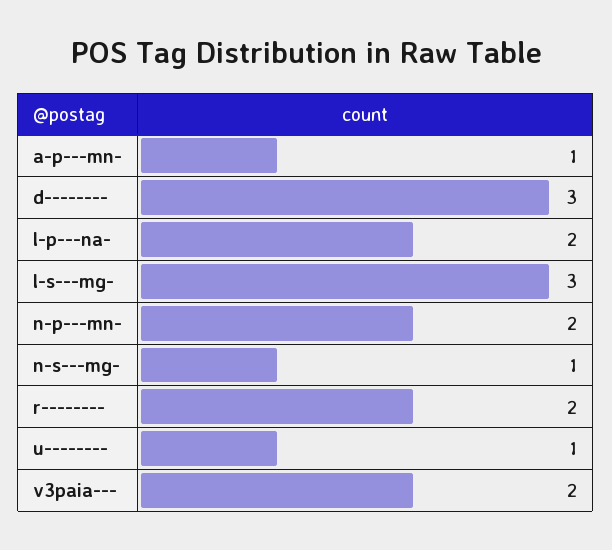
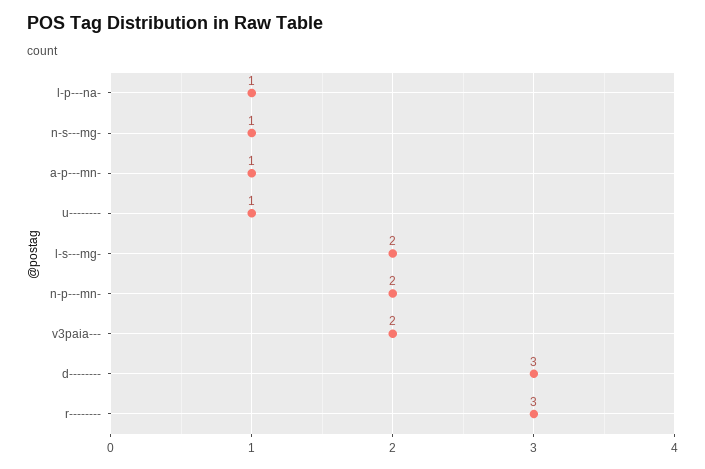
  {
    "a-p---mn-": 1,
    "d--------": 3,
-   "l-p---na-": 2,
+   "l-p---na-": 1,
-   "l-s---mg-": 3,
+   "l-s---mg-": 2,
    "n-p---mn-": 2,
    "n-s---mg-": 1,
-   "r--------": 2,
+   "r--------": 3,
    "u--------": 1,
    "v3paia---": 2
  }

